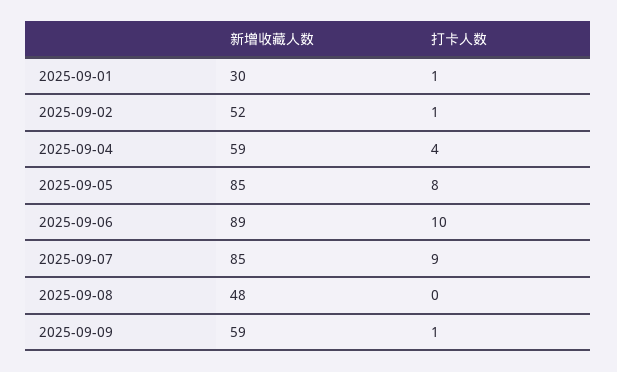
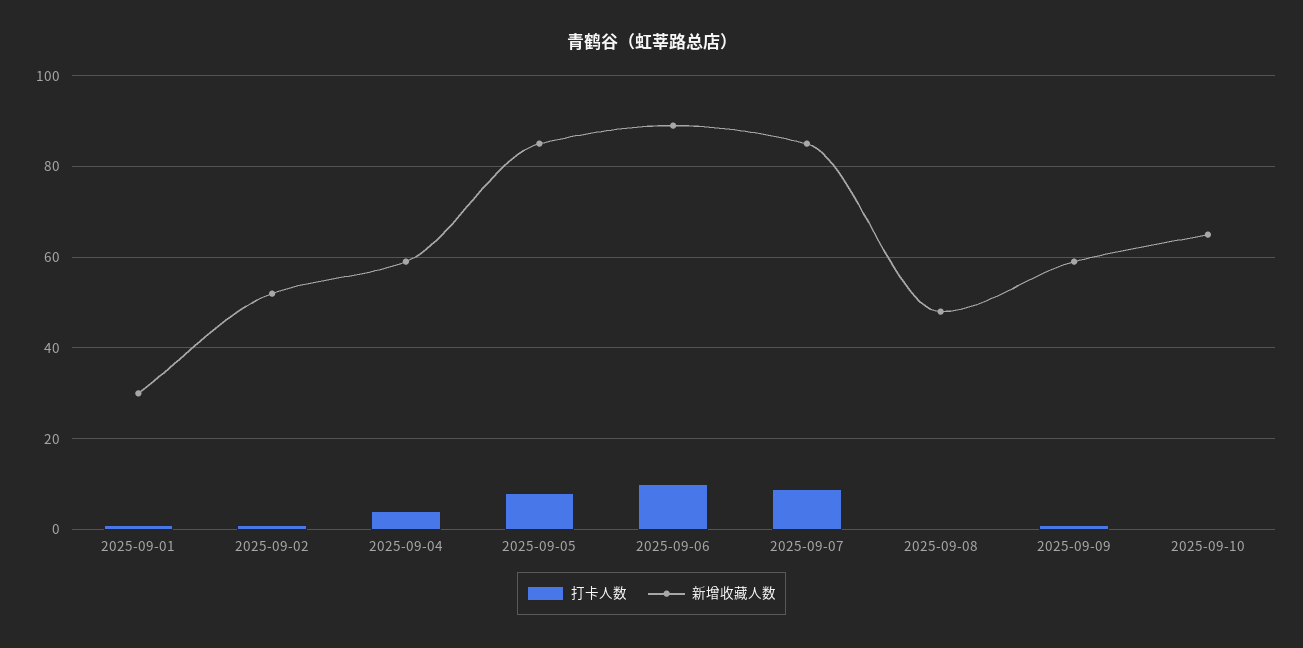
  {
    "新增收藏人数": {
      "2025-09-01": 30,
      "2025-09-02": 52,
      "2025-09-04": 59,
      "2025-09-05": 85,
      "2025-09-06": 89,
      "2025-09-07": 85,
      "2025-09-08": 48,
-     "2025-09-09": 59
+     "2025-09-09": 59,
+     "2025-09-10": 65
    },
    "打卡人数": {
      "2025-09-01": 1,
      "2025-09-02": 1,
      "2025-09-04": 4,
      "2025-09-05": 8,
      "2025-09-06": 10,
      "2025-09-07": 9,
      "2025-09-08": 0,
-     "2025-09-09": 1
+     "2025-09-09": 1,
+     "2025-09-10": 0
    }
  }

